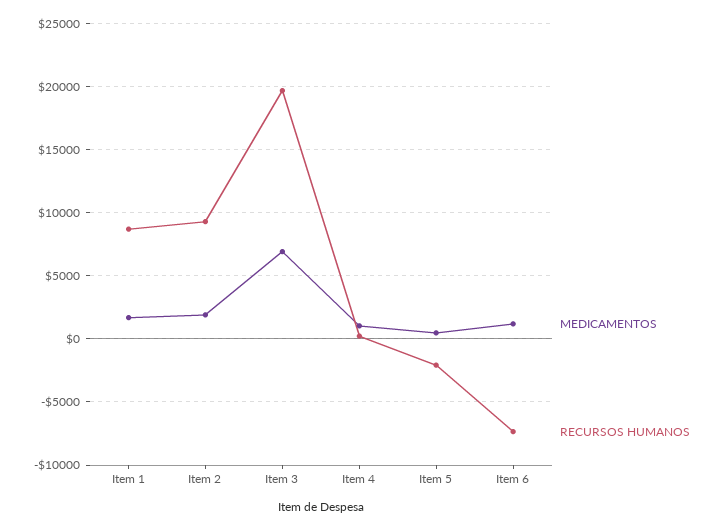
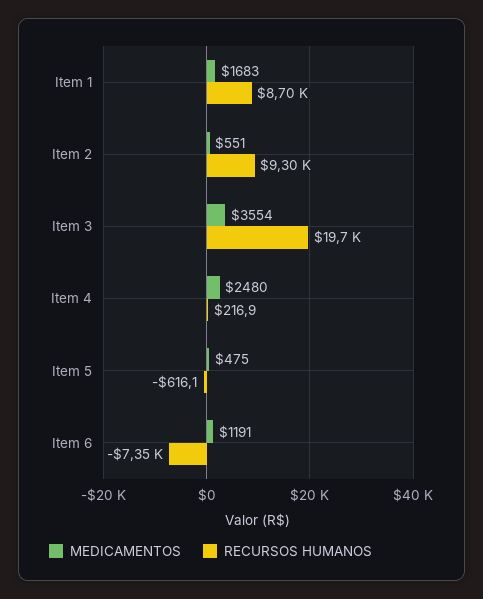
  {
    "MEDICAMENTOS": {
      "Item 1": 1683,
-     "Item 2": 2000,
+     "Item 2": 551,
-     "Item 3": 7000,
+     "Item 3": 3554,
-     "Item 4": 1000,
+     "Item 4": 2480,
      "Item 5": 475,
      "Item 6": 1191
    },
    "RECURSOS HUMANOS": {
      "Item 1": 8700,
      "Item 2": 9300,
      "Item 3": 19700,
      "Item 4": 216.9,
-     "Item 5": -2000,
+     "Item 5": -616.1,
      "Item 6": -7350
    }
  }

